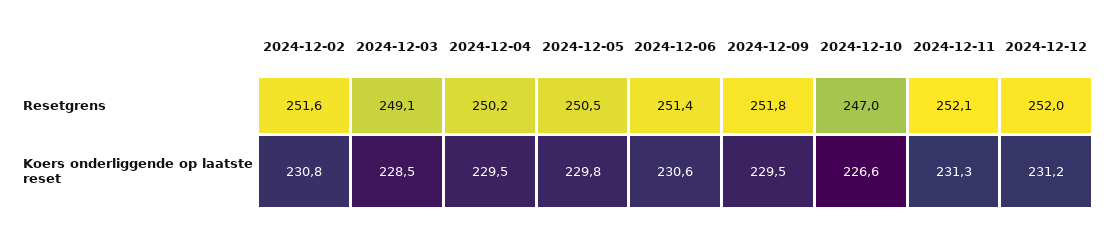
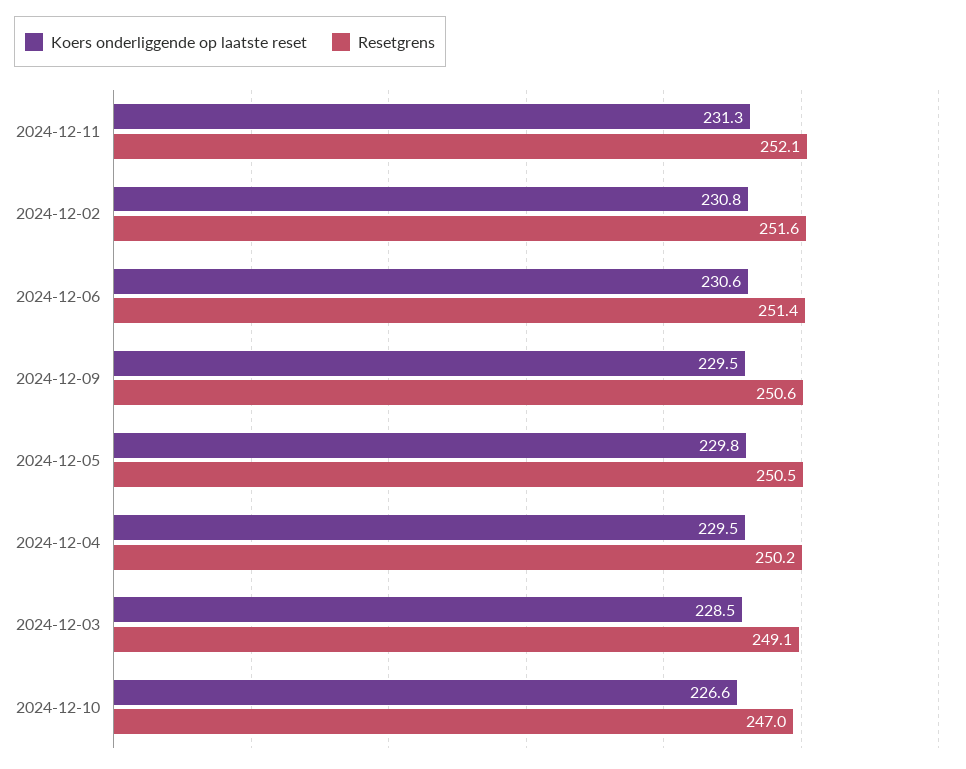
  {
    "Resetgrens": {
      "2024-12-02": 251.6,
      "2024-12-03": 249.1,
      "2024-12-04": 250.2,
      "2024-12-05": 250.5,
      "2024-12-06": 251.4,
-     "2024-12-09": 251.8,
+     "2024-12-09": 250.6,
      "2024-12-10": 247,
-     "2024-12-11": 252.1,
+     "2024-12-11": 252.1
-     "2024-12-12": 252
    },
    "Koers onderliggende op laatste reset": {
      "2024-12-02": 230.8,
      "2024-12-03": 228.5,
      "2024-12-04": 229.5,
      "2024-12-05": 229.8,
      "2024-12-06": 230.6,
      "2024-12-09": 229.5,
      "2024-12-10": 226.6,
-     "2024-12-11": 231.3,
+     "2024-12-11": 231.3
-     "2024-12-12": 231.2
    }
  }

